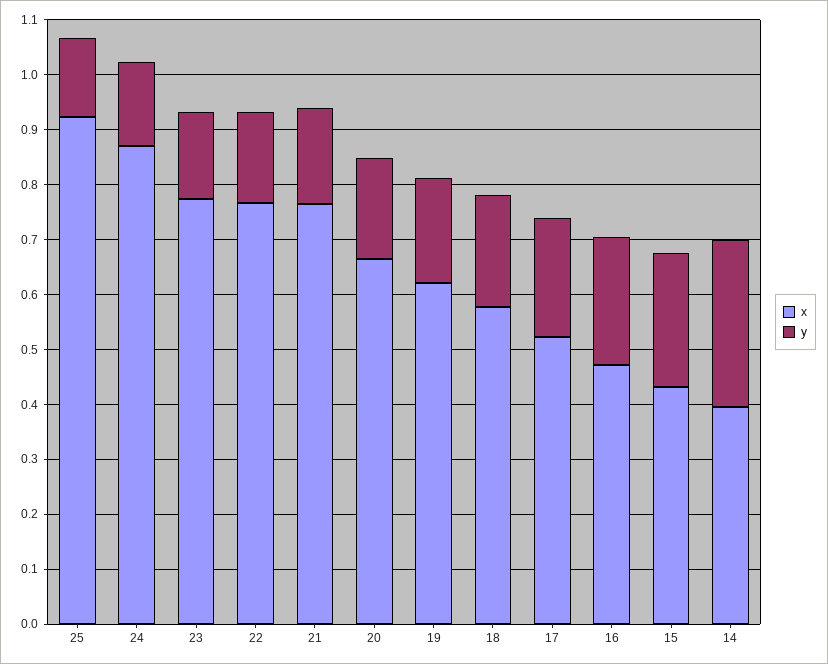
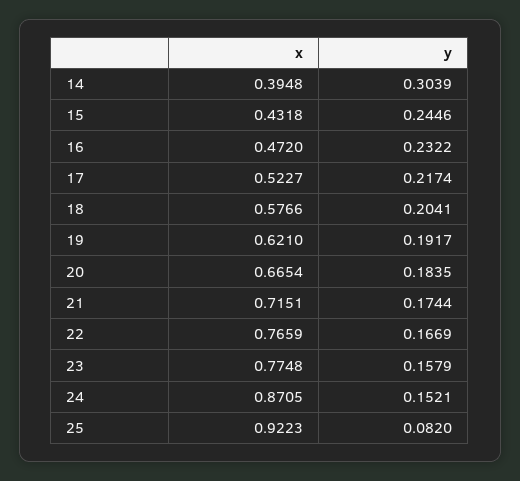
  {
    "x": {
      "25": 0.9223,
      "24": 0.8705,
      "23": 0.7748,
      "22": 0.7659,
-     "21": 0.76,
+     "21": 0.7151,
      "20": 0.6654,
      "19": 0.621,
      "18": 0.5766,
      "17": 0.5227,
      "16": 0.472,
      "15": 0.4318,
      "14": 0.3948
    },
    "y": {
-     "25": 0.14,
+     "25": 0.082,
      "24": 0.1521,
      "23": 0.1579,
      "22": 0.1669,
      "21": 0.1744,
      "20": 0.1835,
      "19": 0.1917,
      "18": 0.2041,
      "17": 0.2174,
      "16": 0.2322,
      "15": 0.2446,
      "14": 0.3039
    }
  }

